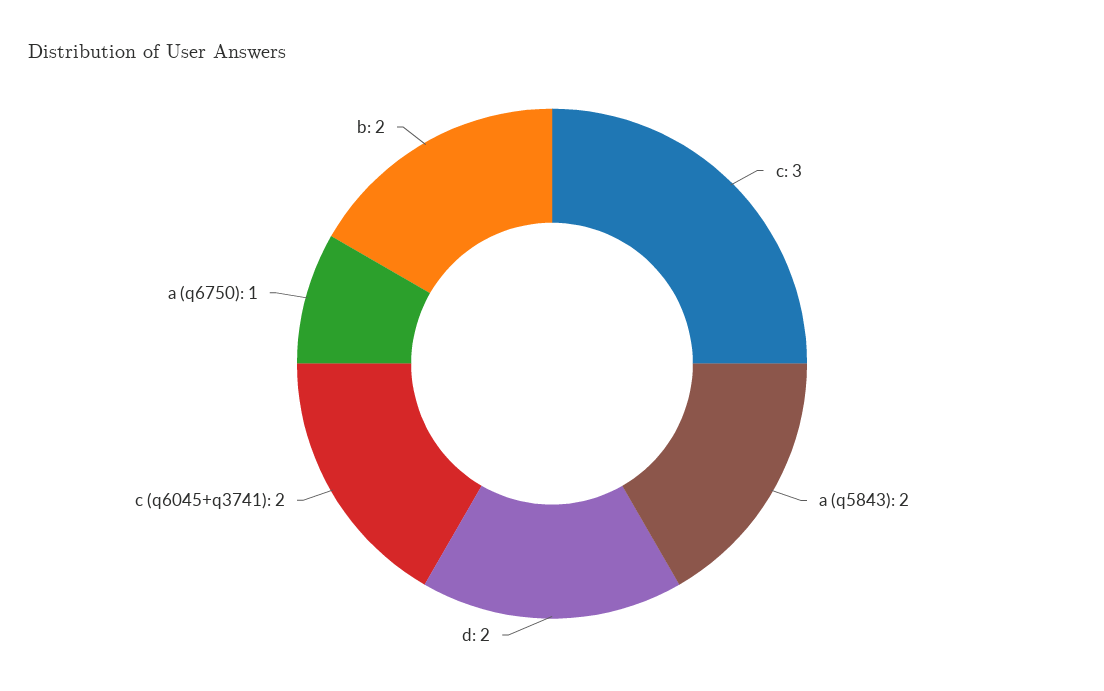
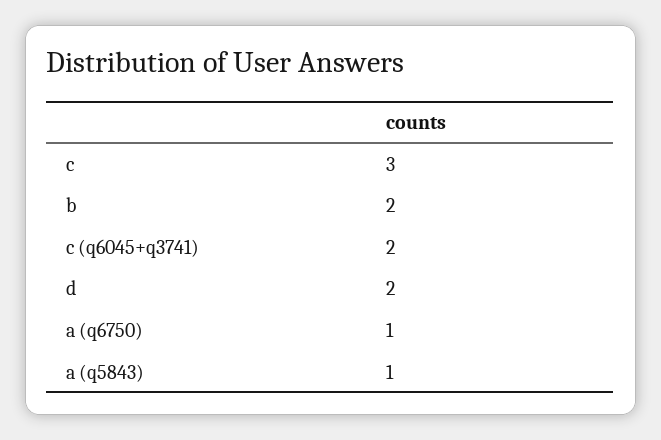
  {
    "c": 3,
-   "a (q5843)": 2,
+   "a (q5843)": 1,
    "d": 2,
    "c (q6045+q3741)": 2,
    "a (q6750)": 1,
    "b": 2
  }

